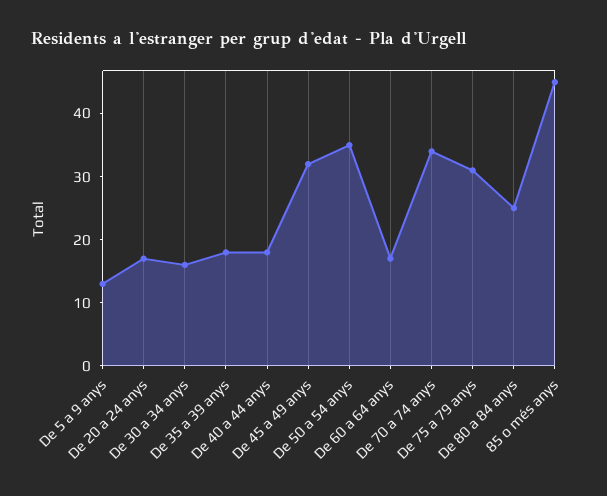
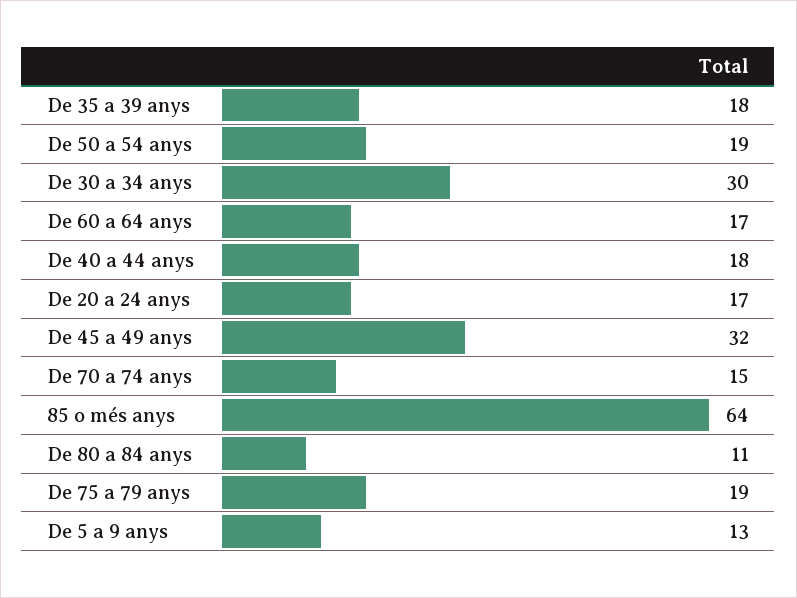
  {
    "De 5 a 9 anys": 13,
    "De 20 a 24 anys": 17,
-   "De 30 a 34 anys": 15,
+   "De 30 a 34 anys": 30,
    "De 35 a 39 anys": 18,
    "De 40 a 44 anys": 18,
    "De 45 a 49 anys": 32,
-   "De 50 a 54 anys": 35,
+   "De 50 a 54 anys": 19,
    "De 60 a 64 anys": 17,
-   "De 70 a 74 anys": 35,
+   "De 70 a 74 anys": 15,
-   "De 75 a 79 anys": 30,
+   "De 75 a 79 anys": 19,
-   "De 80 a 84 anys": 25,
+   "De 80 a 84 anys": 11,
-   "85 o més anys": 45
+   "85 o més anys": 64
  }

